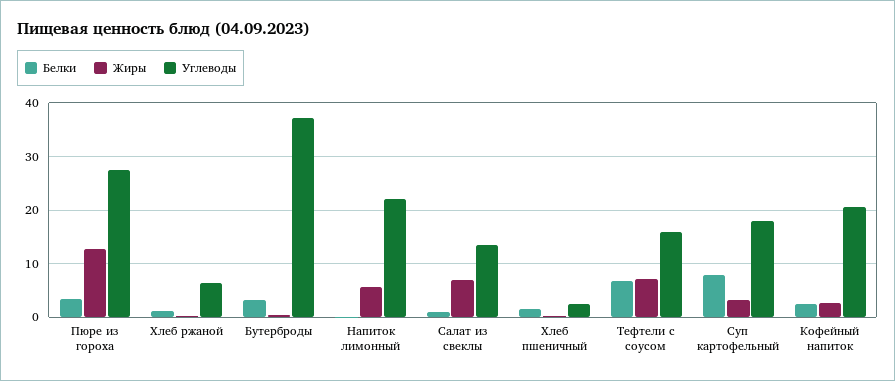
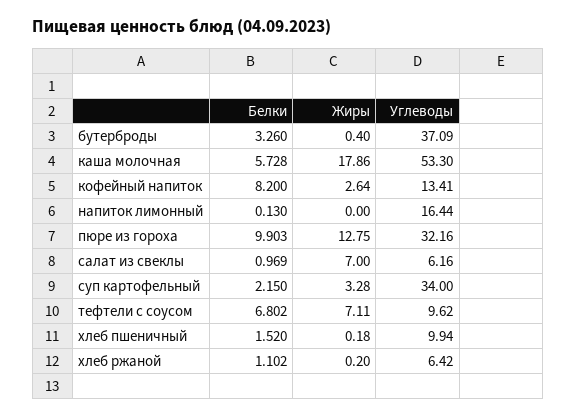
  {
    "Белки": {
-     "Пюре из гороха": 4,
+     "Пюре из гороха": 9.903,
      "Хлеб ржаной": 1.102,
      "Бутерброды": 3.26,
      "Напиток лимонный": 0.13,
      "Салат из свеклы": 0.969,
      "Хлеб пшеничный": 1.52,
      "Тефтели с соусом": 6.802,
-     "Суп картофельный": 8,
+     "Суп картофельный": 2.15,
-     "Кофейный напиток": 2
+     "Кофейный напиток": 8.2,
+     "каша молочная": 5.728
    },
    "Жиры": {
      "Пюре из гороха": 12.75,
      "Хлеб ржаной": 0.2,
      "Бутерброды": 0.4,
-     "Напиток лимонный": 6,
+     "Напиток лимонный": 0,
      "Салат из свеклы": 7,
      "Хлеб пшеничный": 0.18,
      "Тефтели с соусом": 7.11,
      "Суп картофельный": 3.28,
-     "Кофейный напиток": 2.64
+     "Кофейный напиток": 2.64,
+     "каша молочная": 17.86
    },
    "Углеводы": {
-     "Пюре из гороха": 28,
+     "Пюре из гороха": 32.16,
      "Хлеб ржаной": 6.42,
      "Бутерброды": 37.09,
-     "Напиток лимонный": 22,
+     "Напиток лимонный": 16.44,
-     "Салат из свеклы": 14,
+     "Салат из свеклы": 6.16,
-     "Хлеб пшеничный": 2,
+     "Хлеб пшеничный": 9.94,
-     "Тефтели с соусом": 16,
+     "Тефтели с соусом": 9.62,
-     "Суп картофельный": 18,
+     "Суп картофельный": 34,
-     "Кофейный напиток": 20
+     "Кофейный напиток": 13.41,
+     "каша молочная": 53.3
    }
  }

